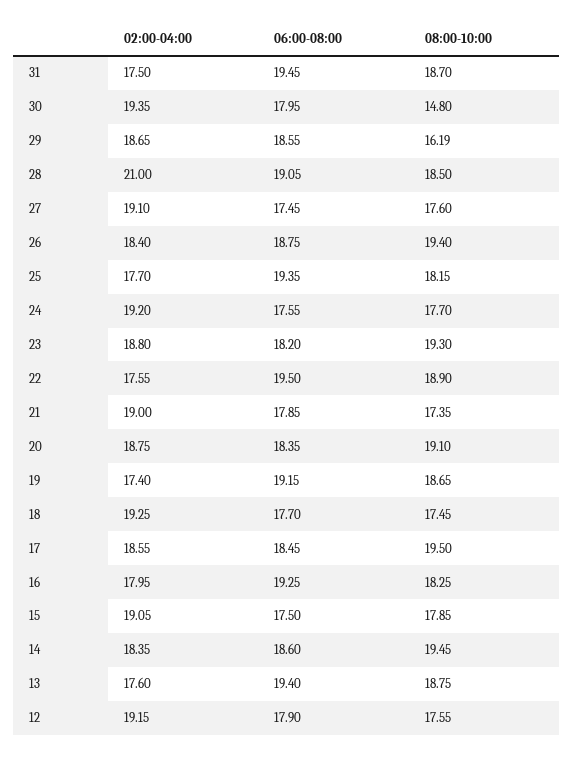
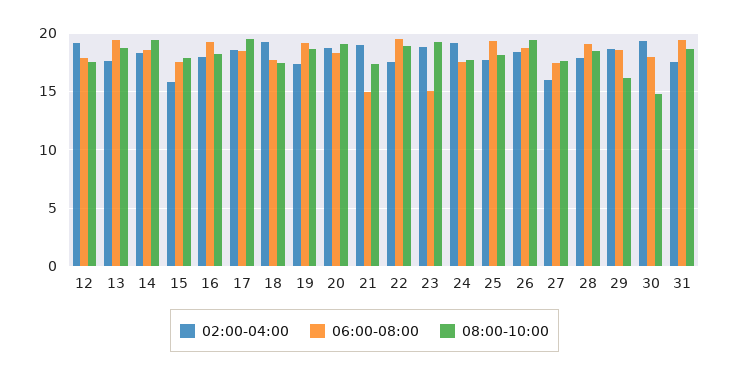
  {
    "02:00-04:00": {
      "31": 17.5,
      "30": 19.35,
      "29": 18.65,
-     "28": 21,
+     "28": 18,
-     "27": 19.1,
+     "27": 16,
      "26": 18.4,
      "25": 17.7,
      "24": 19.2,
      "23": 18.8,
      "22": 17.55,
      "21": 19,
      "20": 18.75,
      "19": 17.4,
      "18": 19.25,
      "17": 18.55,
      "16": 17.95,
-     "15": 19.05,
+     "15": 16,
      "14": 18.35,
      "13": 17.6,
      "12": 19.15
    },
    "06:00-08:00": {
      "31": 19.45,
      "30": 17.95,
      "29": 18.55,
      "28": 19.05,
      "27": 17.45,
      "26": 18.75,
      "25": 19.35,
      "24": 17.55,
-     "23": 18.2,
+     "23": 15,
      "22": 19.5,
-     "21": 17.85,
+     "21": 15,
      "20": 18.35,
      "19": 19.15,
      "18": 17.7,
      "17": 18.45,
      "16": 19.25,
      "15": 17.5,
      "14": 18.6,
      "13": 19.4,
      "12": 17.9
    },
    "08:00-10:00": {
      "31": 18.7,
      "30": 14.8,
      "29": 16.19,
      "28": 18.5,
      "27": 17.6,
      "26": 19.4,
      "25": 18.15,
      "24": 17.7,
      "23": 19.3,
      "22": 18.9,
      "21": 17.35,
      "20": 19.1,
      "19": 18.65,
      "18": 17.45,
      "17": 19.5,
      "16": 18.25,
      "15": 17.85,
      "14": 19.45,
      "13": 18.75,
      "12": 17.55
    }
  }

